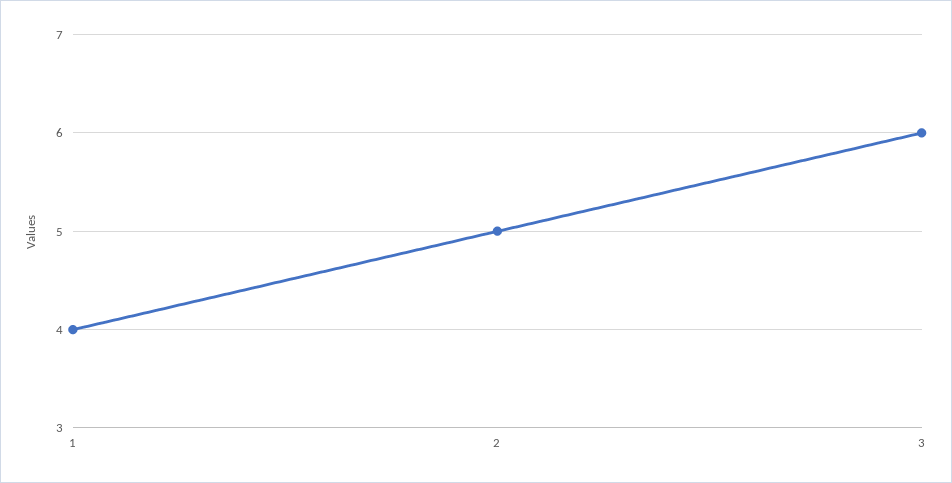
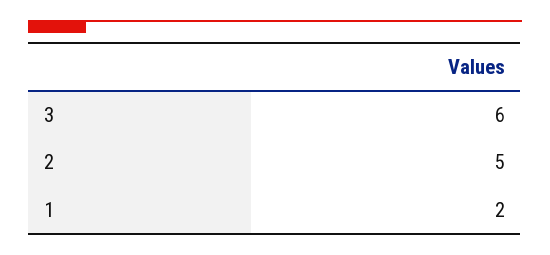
  {
-   "1": 4,
+   "1": 2,
    "2": 5,
    "3": 6
  }

